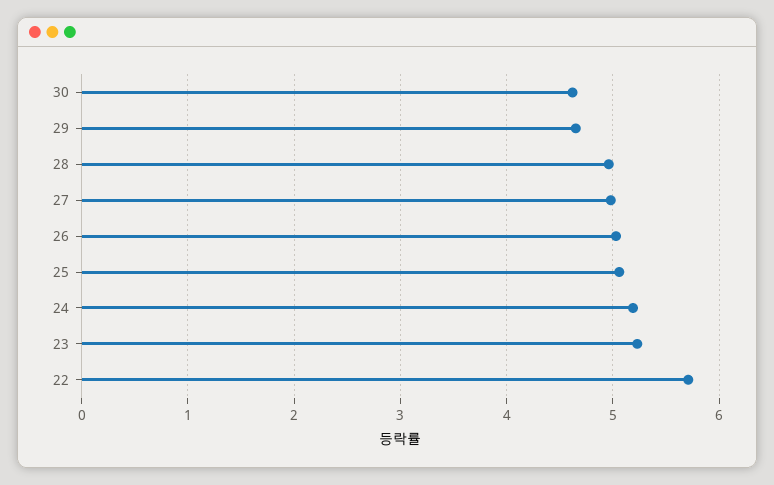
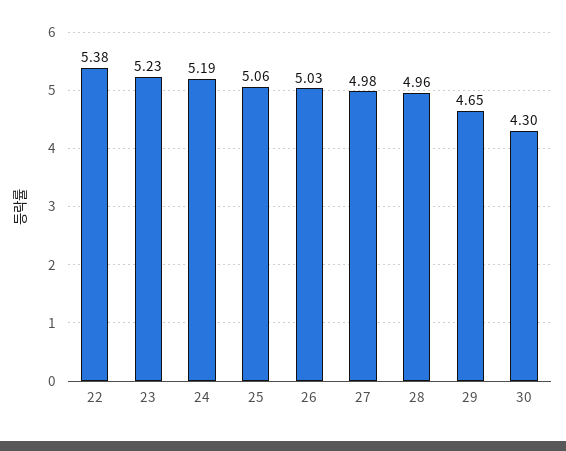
  {
-   "30": 4.6,
+   "30": 4.3,
    "29": 4.65,
    "28": 4.96,
    "27": 4.98,
    "26": 5.03,
    "25": 5.06,
    "24": 5.19,
    "23": 5.23,
-   "22": 5.7
+   "22": 5.38
  }

